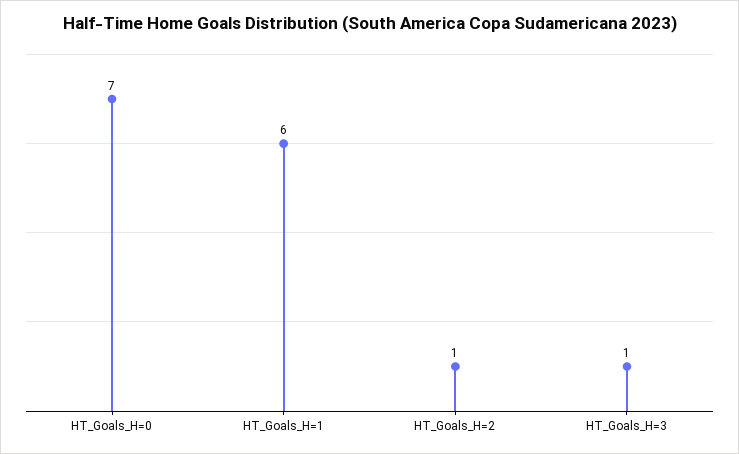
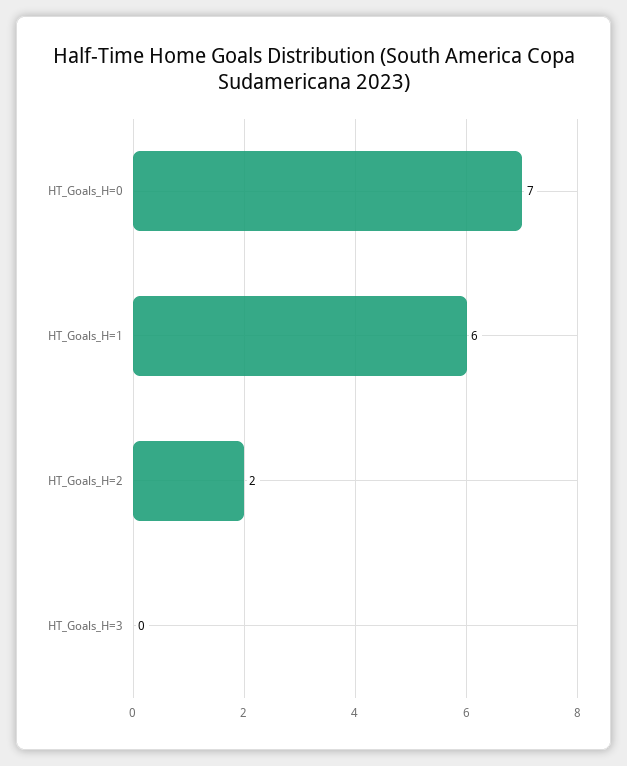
  {
    "HT_Goals_H=0": 7,
    "HT_Goals_H=1": 6,
-   "HT_Goals_H=2": 1,
+   "HT_Goals_H=2": 2,
-   "HT_Goals_H=3": 1
+   "HT_Goals_H=3": 0
  }

